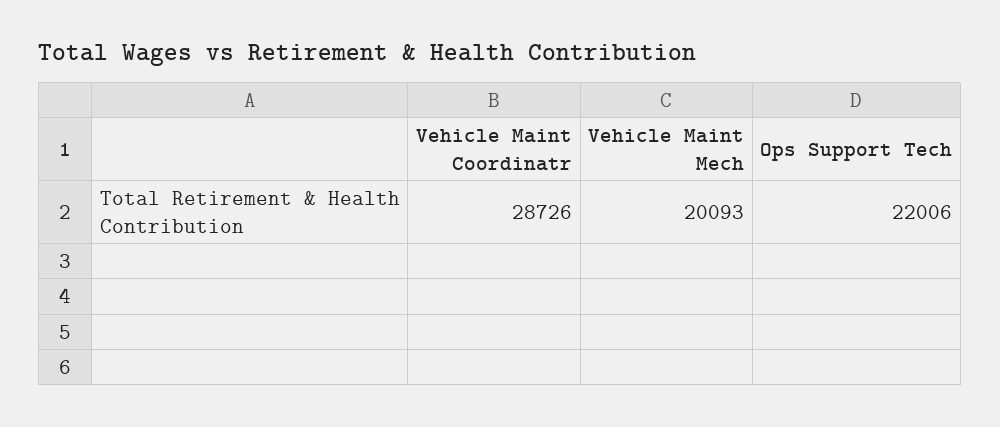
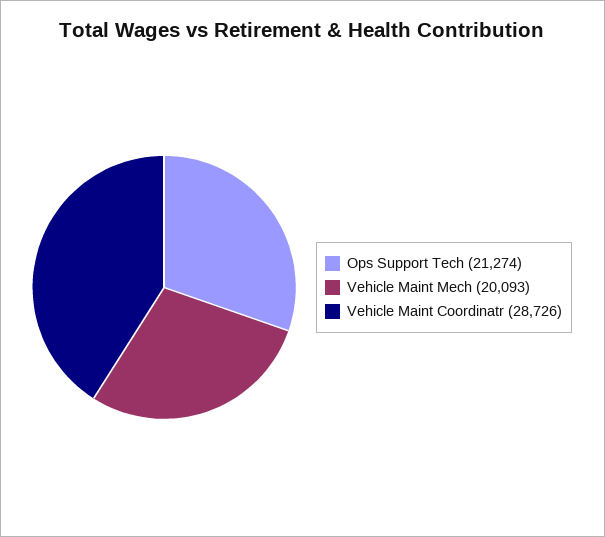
  {
    "Vehicle Maint Coordinatr": 28726,
    "Vehicle Maint Mech": 20093,
-   "Ops Support Tech": 22006
+   "Ops Support Tech": 21274
  }

